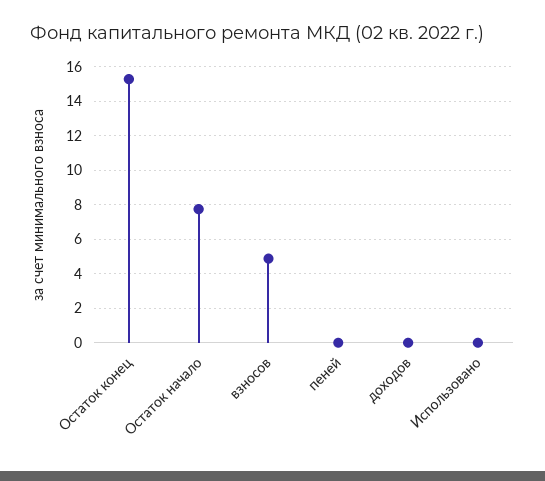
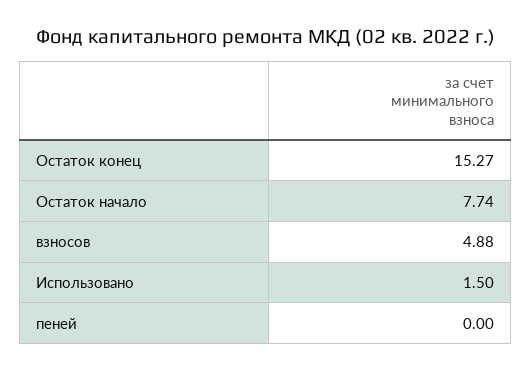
  {
    "Остаток конец": 15.27,
    "Остаток начало": 7.74,
    "взносов": 4.88,
    "пеней": 0,
-   "доходов": 0,
-   "Использовано": 0
+   "Использовано": 1.5
  }

